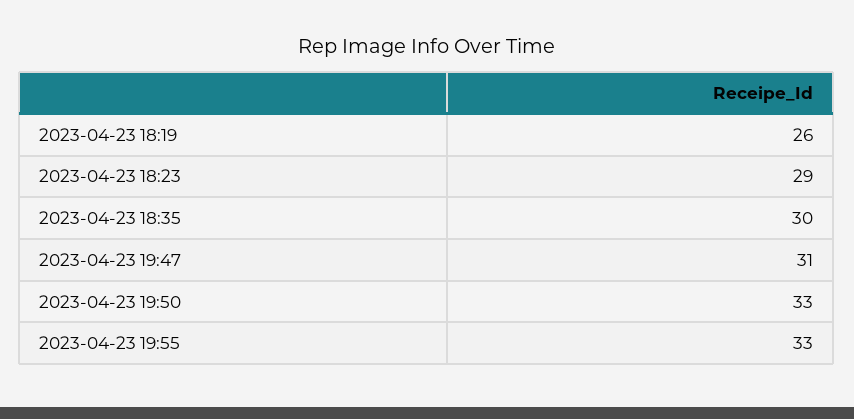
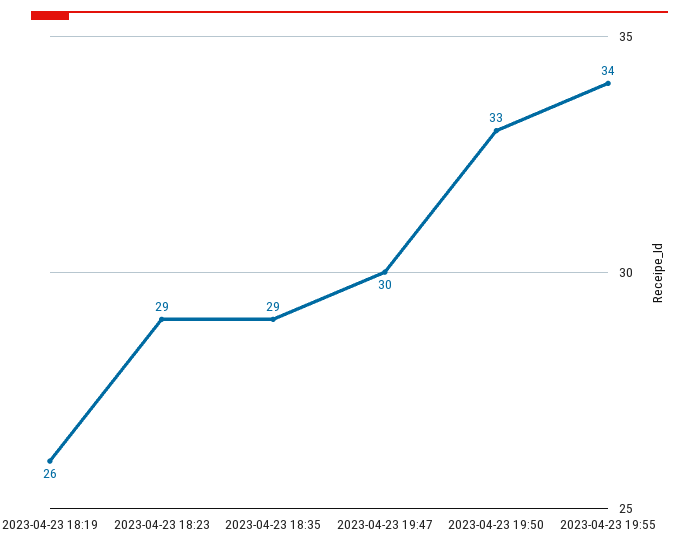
  {
    "2023-04-23 18:19": 26,
    "2023-04-23 18:23": 29,
-   "2023-04-23 18:35": 30,
+   "2023-04-23 18:35": 29,
-   "2023-04-23 19:47": 31,
+   "2023-04-23 19:47": 30,
    "2023-04-23 19:50": 33,
-   "2023-04-23 19:55": 33
+   "2023-04-23 19:55": 34
  }

